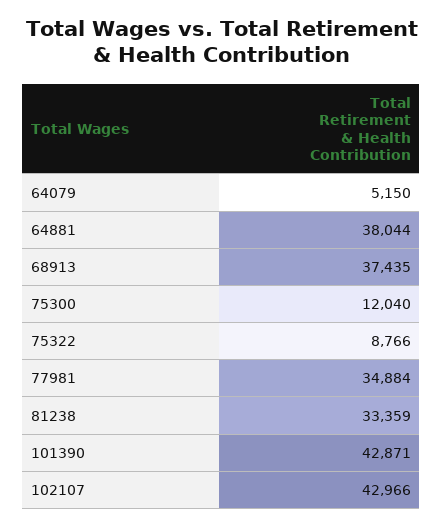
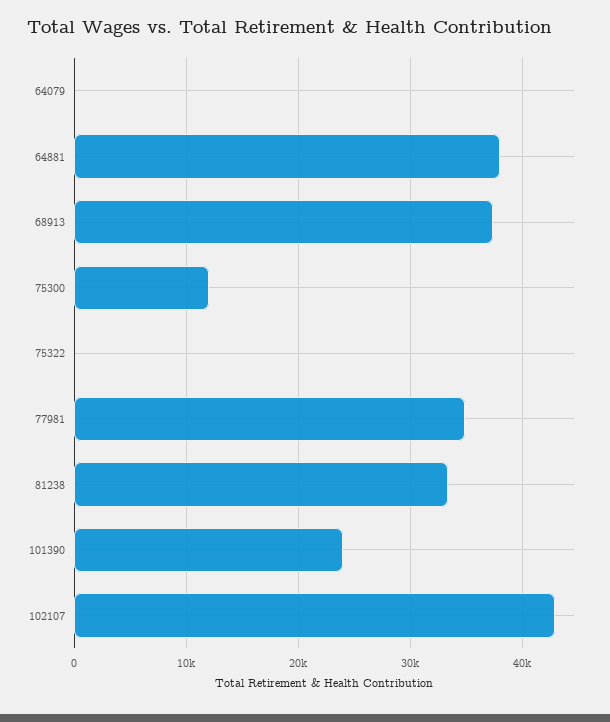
  {
-   "64079": 5150,
+   "64079": 0,
    "64881": 38044,
    "68913": 37435,
    "75300": 12040,
-   "75322": 8766,
+   "75322": 0,
    "77981": 34884,
    "81238": 33359,
-   "101390": 42871,
+   "101390": 24000,
    "102107": 42966
  }

